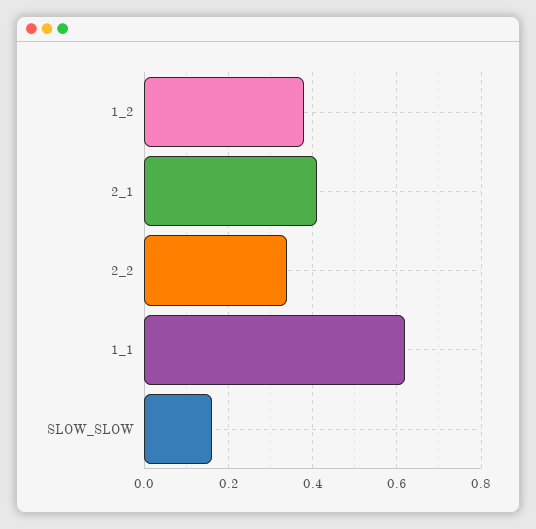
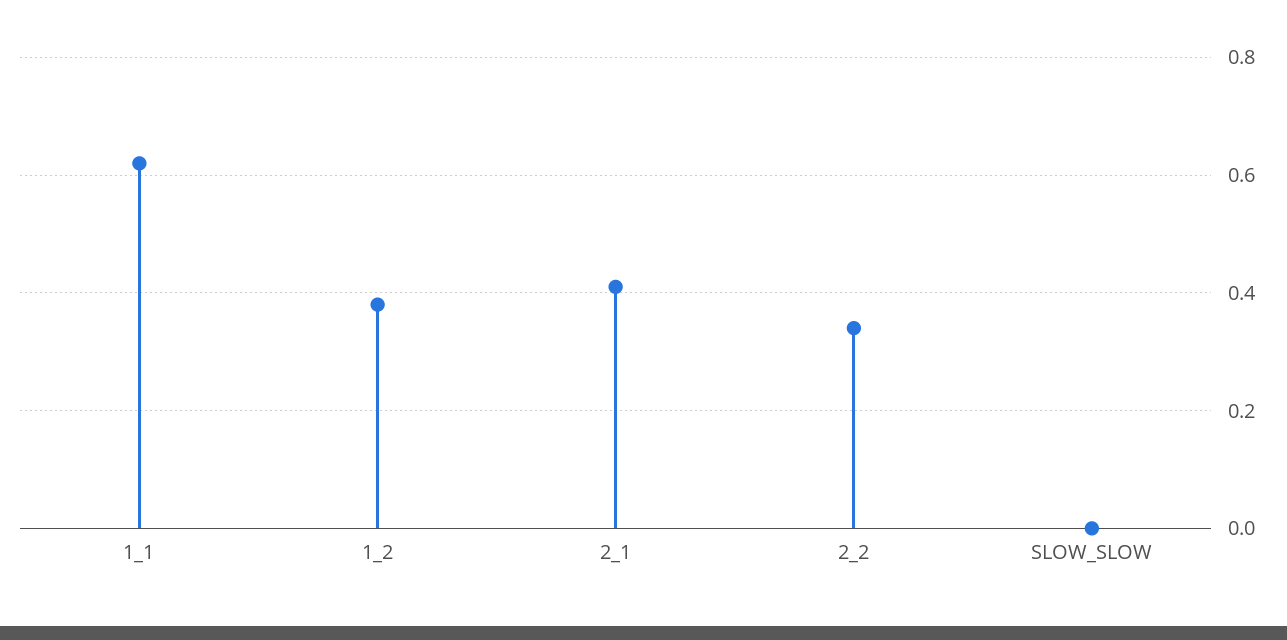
  {
    "1_2": 0.4,
    "2_1": 0.4,
    "2_2": 0.35,
    "1_1": 0.6,
-   "SLOW_SLOW": 0.15
+   "SLOW_SLOW": 0
  }

